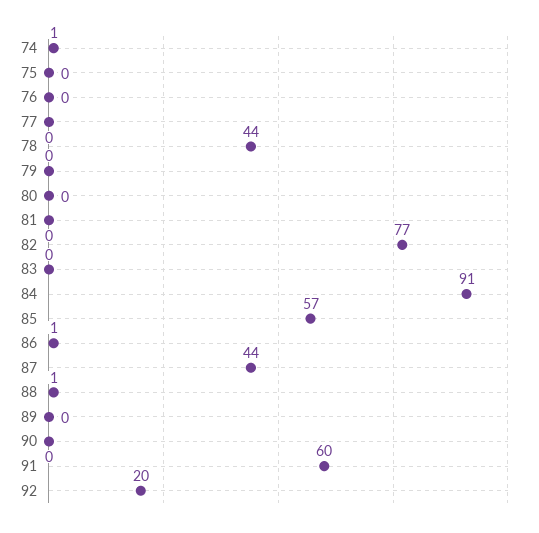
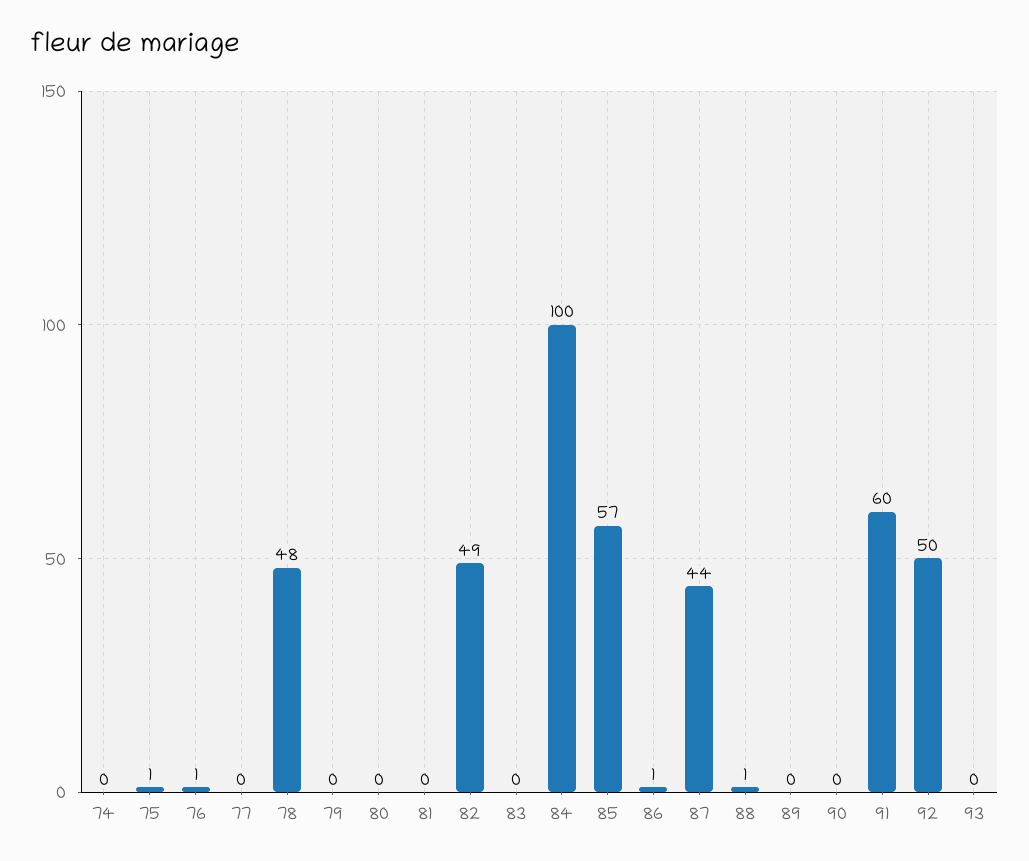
  {
-   "74": 1,
+   "74": 0,
-   "75": 0,
+   "75": 1,
-   "76": 0,
+   "76": 1,
    "77": 0,
-   "78": 44,
+   "78": 48,
    "79": 0,
    "80": 0,
    "81": 0,
-   "82": 77,
+   "82": 49,
    "83": 0,
-   "84": 91,
+   "84": 100,
    "85": 57,
    "86": 1,
    "87": 44,
    "88": 1,
    "89": 0,
    "90": 0,
    "91": 60,
-   "92": 20
+   "92": 50,
+   "93": 0
  }

